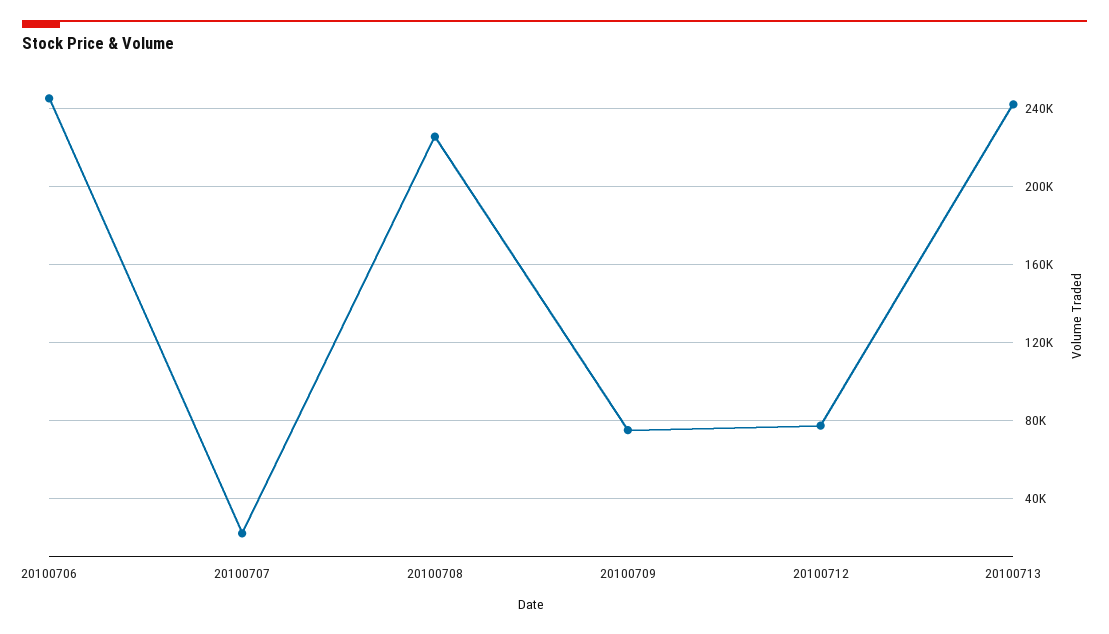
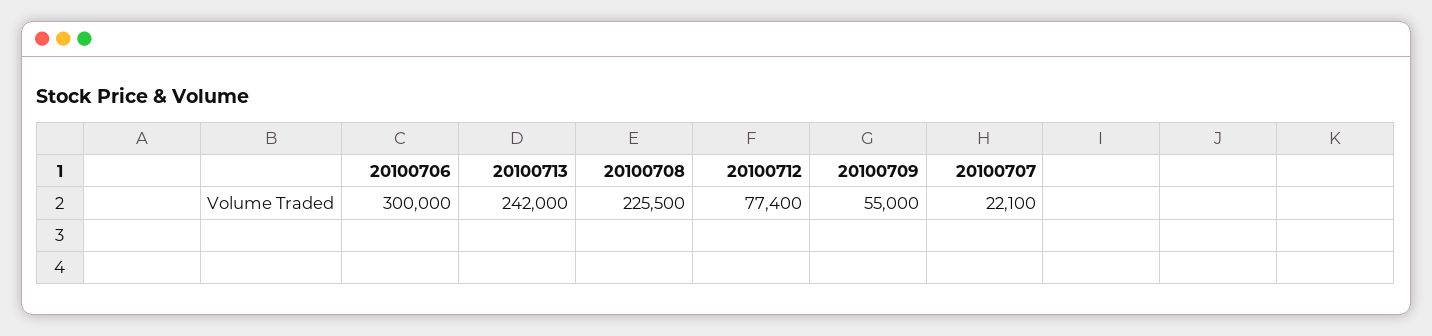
  {
-   "20100706": 245000,
+   "20100706": 300000,
    "20100707": 22100,
    "20100708": 225500,
-   "20100709": 75000,
+   "20100709": 55000,
    "20100712": 77400,
    "20100713": 242000
  }

